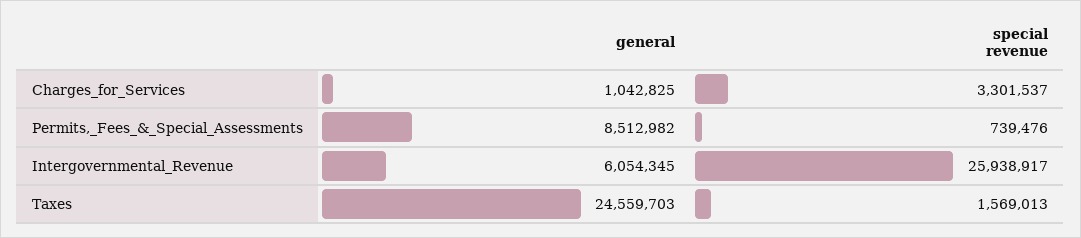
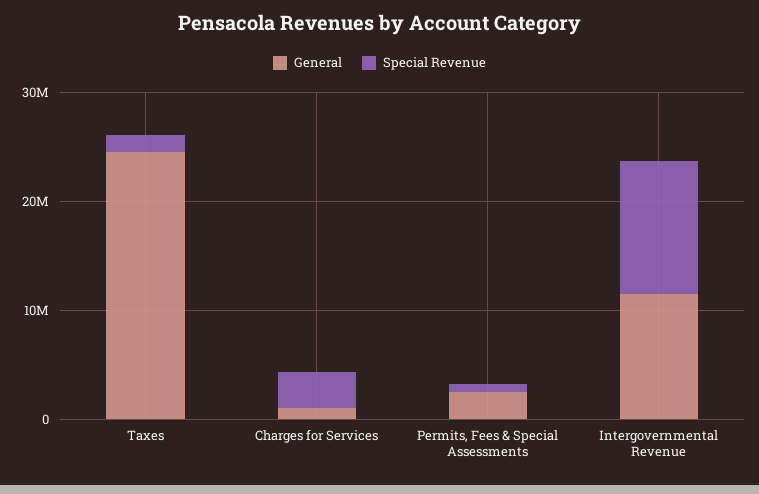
  {
    "general": {
      "Charges_for_Services": 1042825,
-     "Permits,_Fees_&_Special_Assessments": 8512982,
+     "Permits,_Fees_&_Special_Assessments": 2000000,
-     "Intergovernmental_Revenue": 6054345,
+     "Intergovernmental_Revenue": 12000000,
      "Taxes": 24559703
    },
    "special revenue": {
      "Charges_for_Services": 3301537,
      "Permits,_Fees_&_Special_Assessments": 739476,
-     "Intergovernmental_Revenue": 25938917,
+     "Intergovernmental_Revenue": 12000000,
      "Taxes": 1569013
    }
  }

